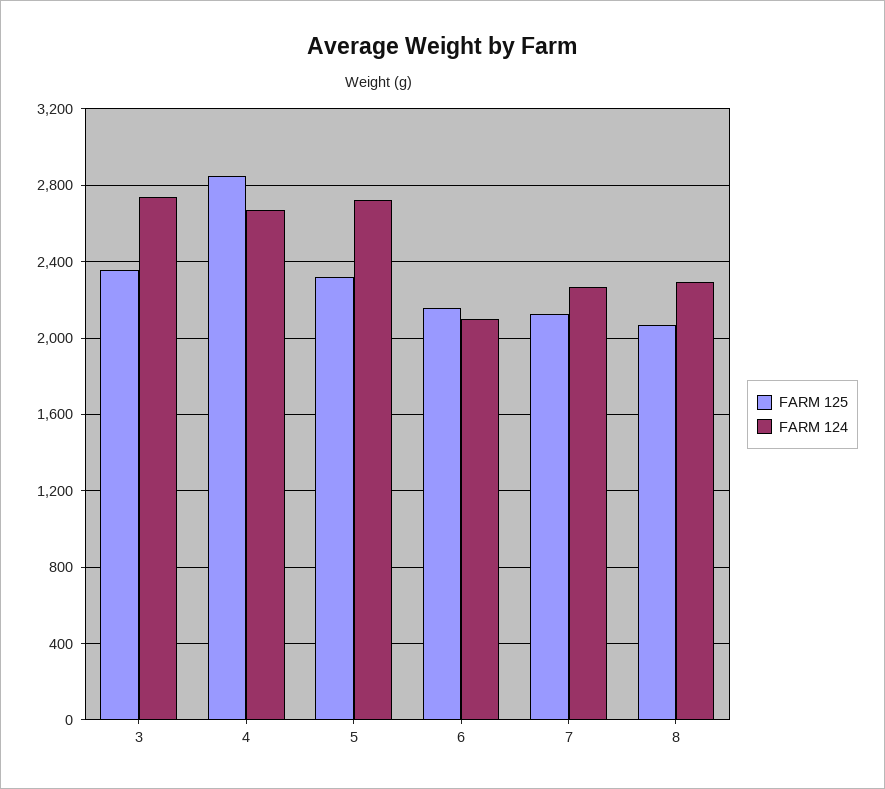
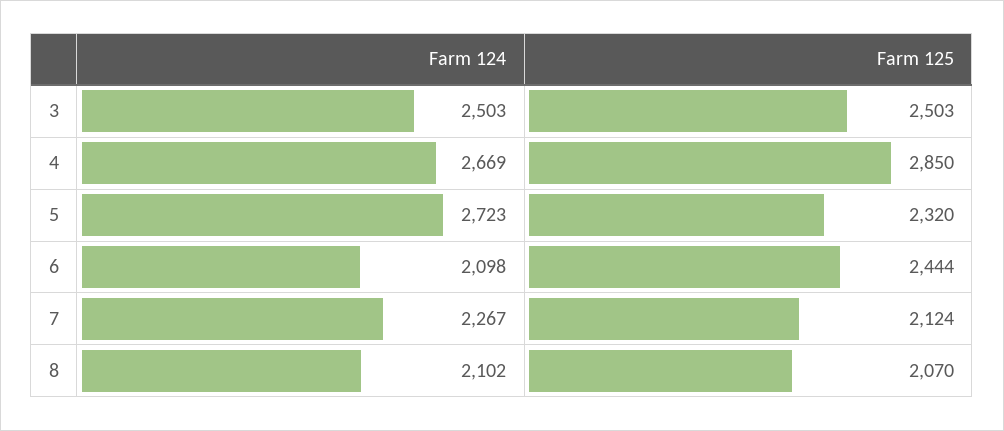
  {
    "FARM 125": {
-     "3": 2350,
+     "3": 2503,
      "4": 2850,
      "5": 2320,
-     "6": 2150,
+     "6": 2444,
      "7": 2124,
      "8": 2070
    },
    "FARM 124": {
-     "3": 2750,
+     "3": 2503,
      "4": 2669,
      "5": 2723,
      "6": 2098,
      "7": 2267,
-     "8": 2300
+     "8": 2102
    }
  }

